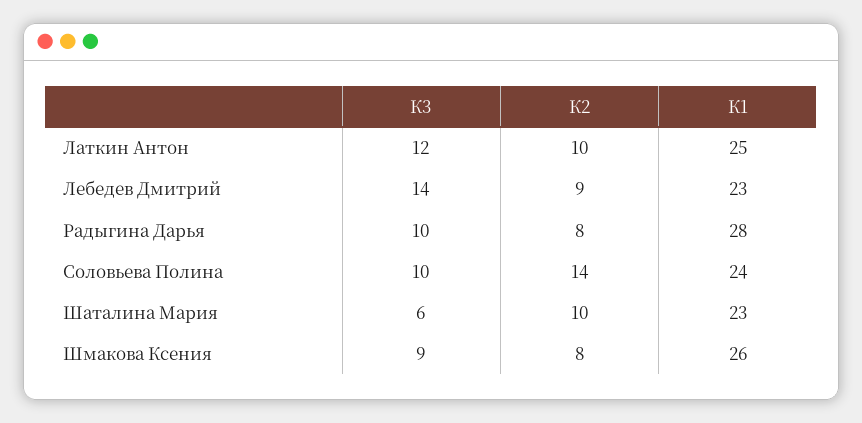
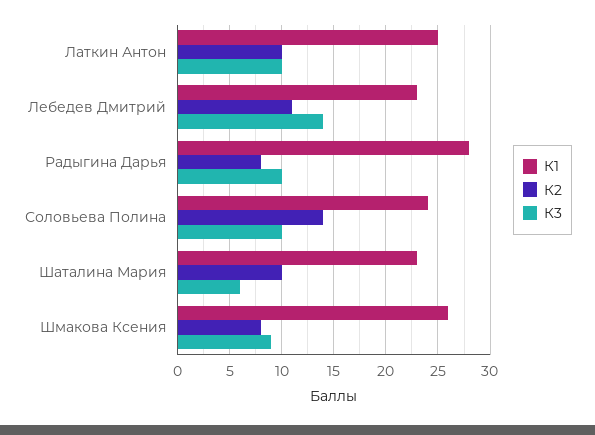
  {
    "К3": {
-     "Латкин Антон": 12,
+     "Латкин Антон": 10,
      "Лебедев Дмитрий": 14,
      "Радыгина Дарья": 10,
      "Соловьева Полина": 10,
      "Шаталина Мария": 6,
      "Шмакова Ксения": 9
    },
    "К2": {
      "Латкин Антон": 10,
-     "Лебедев Дмитрий": 9,
+     "Лебедев Дмитрий": 11,
      "Радыгина Дарья": 8,
      "Соловьева Полина": 14,
      "Шаталина Мария": 10,
      "Шмакова Ксения": 8
    },
    "К1": {
      "Латкин Антон": 25,
      "Лебедев Дмитрий": 23,
      "Радыгина Дарья": 28,
      "Соловьева Полина": 24,
      "Шаталина Мария": 23,
      "Шмакова Ксения": 26
    }
  }

